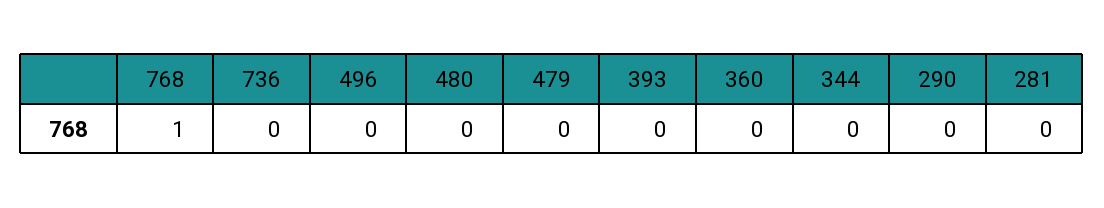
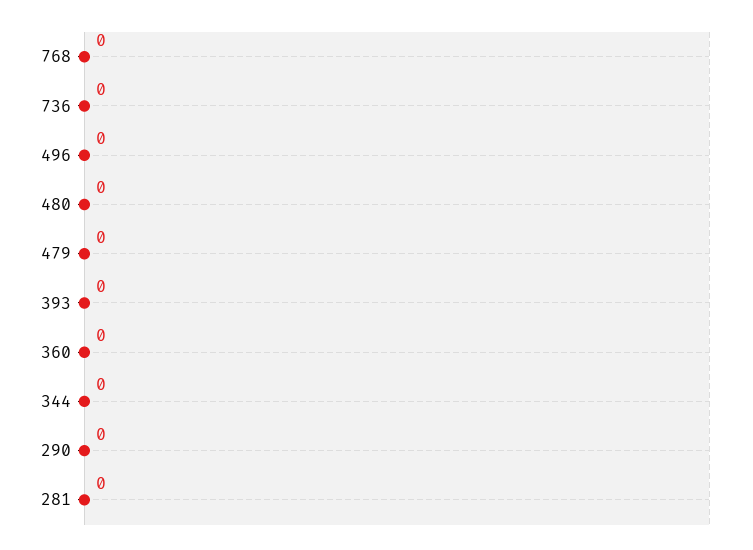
  {
-   "768": 1,
+   "768": 0,
    "736": 0,
    "496": 0,
    "480": 0,
    "479": 0,
    "393": 0,
    "360": 0,
    "344": 0,
    "290": 0,
    "281": 0
  }

